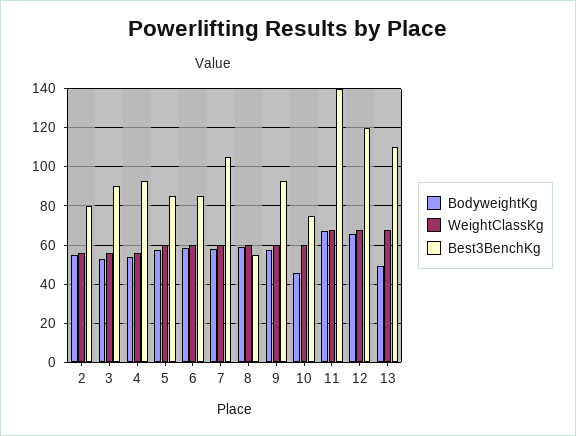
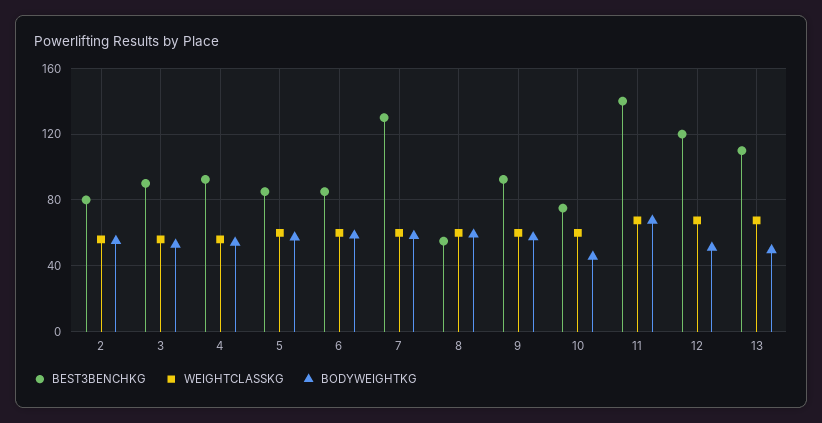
  {
    "BodyweightKg": {
      "2": 55,
      "3": 55,
      "4": 55,
      "5": 55,
      "6": 60,
      "7": 60,
      "8": 60,
      "9": 55,
      "10": 45,
      "11": 65,
-     "12": 65,
+     "12": 50,
      "13": 50
    },
    "WeightClassKg": {
      "2": 55,
      "3": 55,
      "4": 55,
      "5": 60,
      "6": 60,
      "7": 60,
      "8": 60,
      "9": 60,
      "10": 60,
      "11": 70,
      "12": 70,
      "13": 70
    },
    "Best3BenchKg": {
      "2": 80,
      "3": 90,
      "4": 95,
      "5": 85,
      "6": 85,
-     "7": 105,
+     "7": 130,
      "8": 55,
      "9": 95,
      "10": 75,
      "11": 140,
      "12": 120,
      "13": 110
    }
  }

